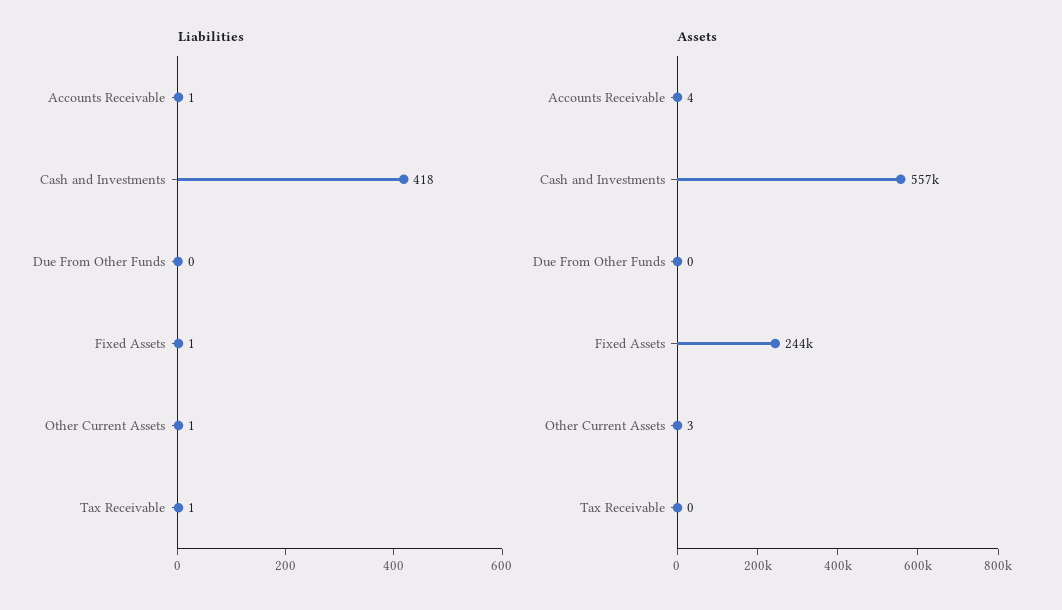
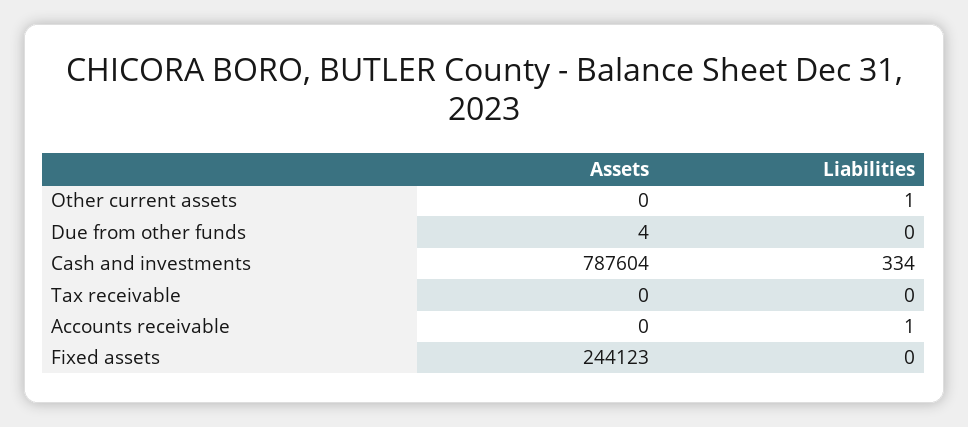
  {
    "Liabilities": {
      "Accounts Receivable": 1,
-     "Cash and Investments": 418,
+     "Cash and Investments": 334,
      "Due From Other Funds": 0,
-     "Fixed Assets": 1,
+     "Fixed Assets": 0,
      "Other Current Assets": 1,
-     "Tax Receivable": 1
+     "Tax Receivable": 0
    },
    "Assets": {
-     "Accounts Receivable": 4,
+     "Accounts Receivable": 0,
-     "Cash and Investments": 557000,
+     "Cash and Investments": 787604,
-     "Due From Other Funds": 0,
+     "Due From Other Funds": 4,
      "Fixed Assets": 244123,
-     "Other Current Assets": 3,
+     "Other Current Assets": 0,
      "Tax Receivable": 0
    }
  }

